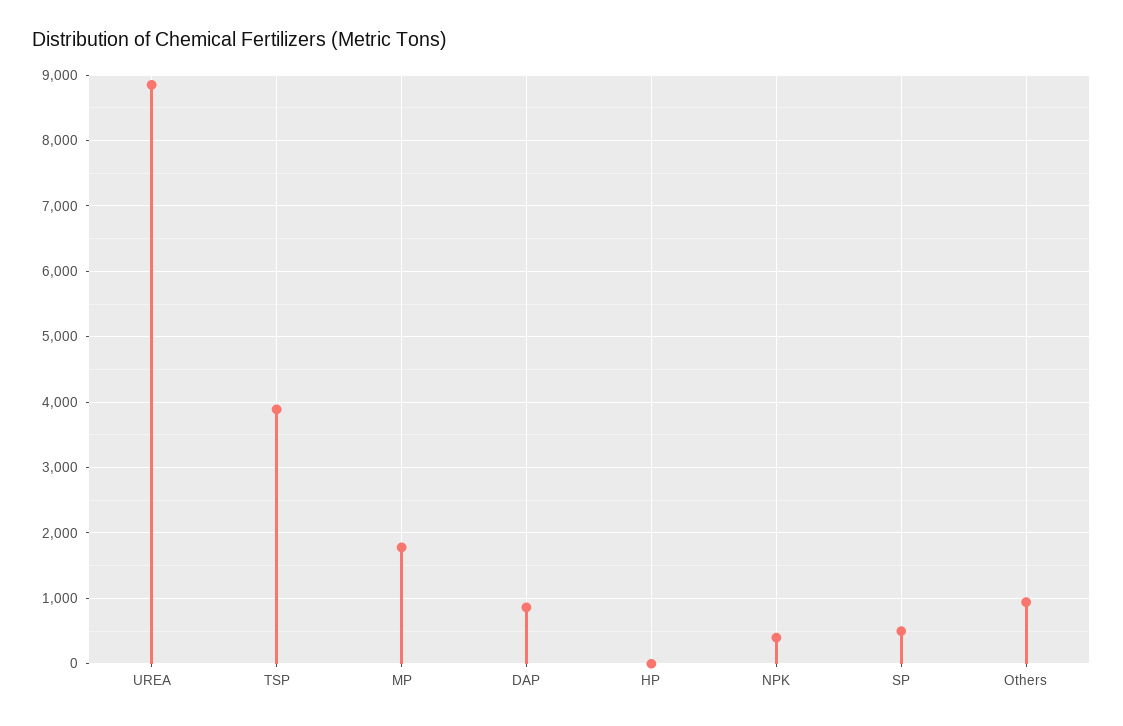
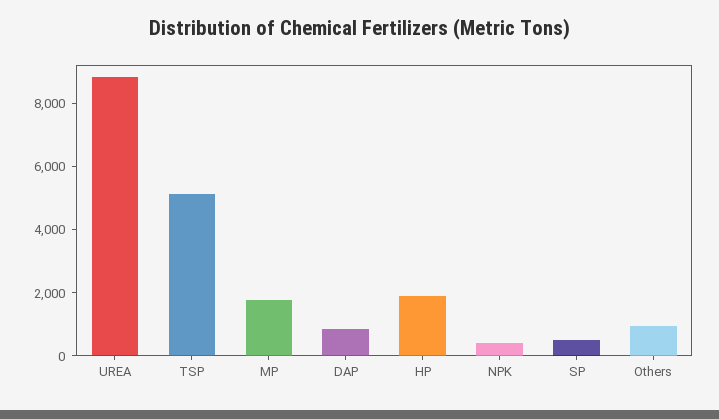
  {
    "UREA": 8900,
-   "TSP": 3900,
+   "TSP": 5000,
    "MP": 1800,
    "DAP": 900,
-   "HP": 0,
+   "HP": 2000,
    "NPK": 400,
    "SP": 500,
    "Others": 900
  }

